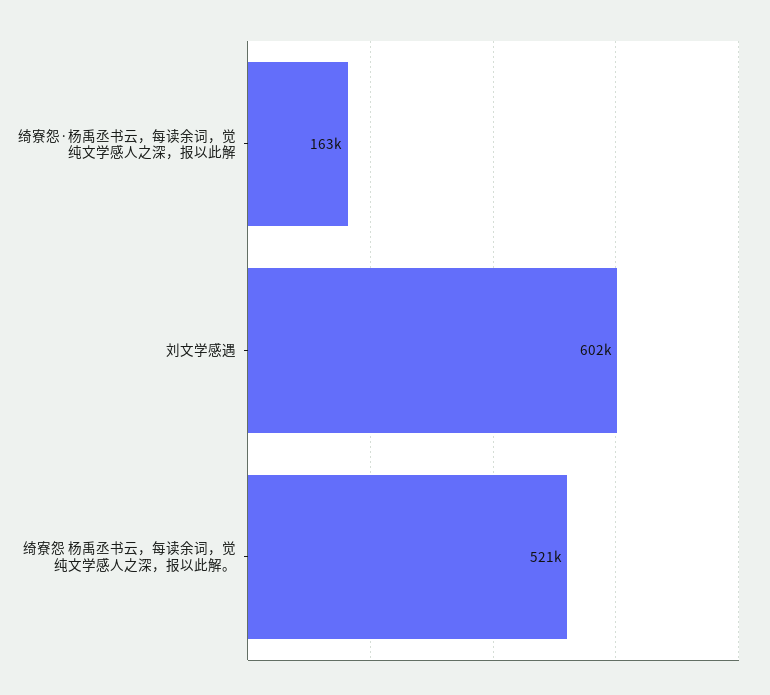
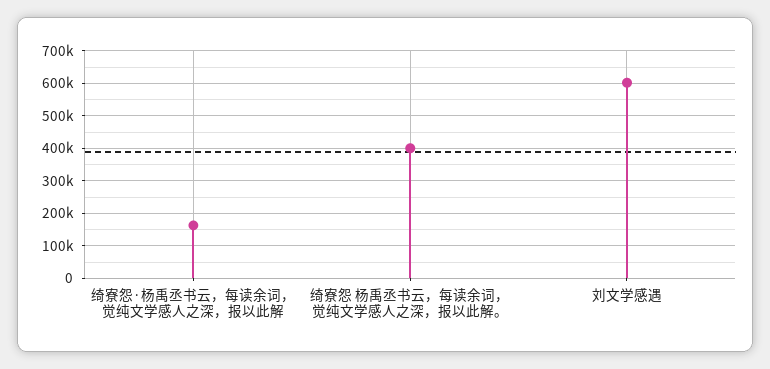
  {
    "绮寮怨·杨禹丞书云，每读余词，觉纯文学感人之深，报以此解": 163000,
    "刘文学感遇": 602000,
-   "绮寮怨 杨禹丞书云，每读余词，觉纯文学感人之深，报以此解。": 521000
+   "绮寮怨 杨禹丞书云，每读余词，觉纯文学感人之深，报以此解。": 400000
  }

